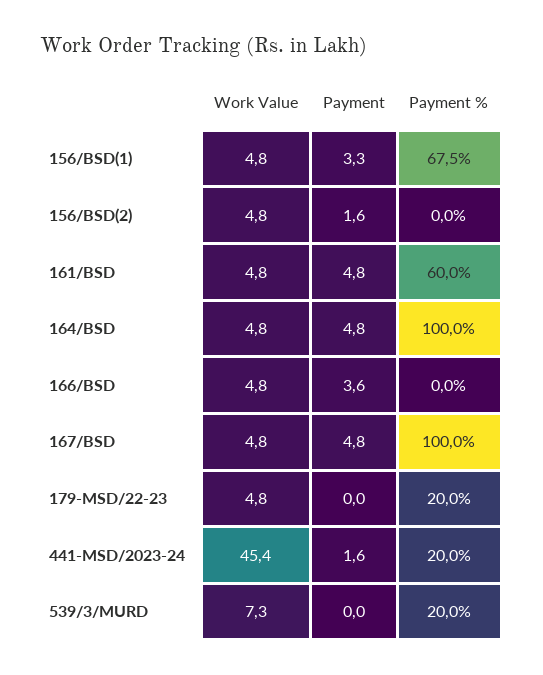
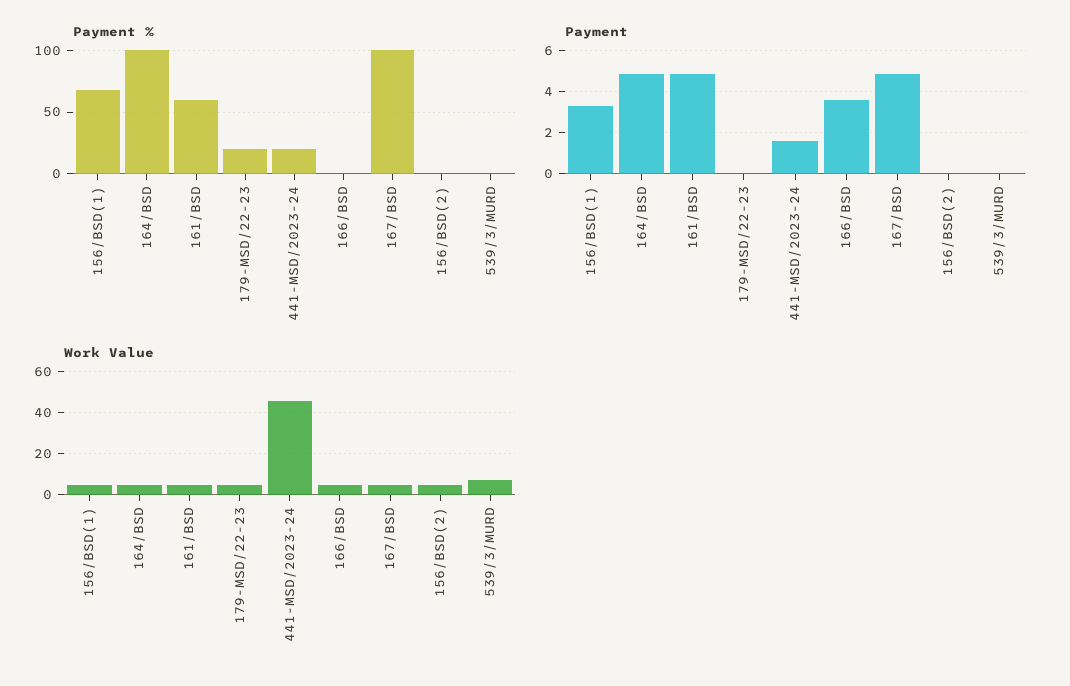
  {
    "Work Value": {
      "156/BSD(1)": 4.8,
      "156/BSD(2)": 4.8,
      "161/BSD": 4.8,
      "164/BSD": 4.8,
      "166/BSD": 4.8,
      "167/BSD": 4.8,
      "179-MSD/22-23": 4.8,
      "441-MSD/2023-24": 45.4,
      "539/3/MURD": 7.3
    },
    "Payment": {
      "156/BSD(1)": 3.3,
-     "156/BSD(2)": 1.6,
+     "156/BSD(2)": 0,
      "161/BSD": 4.8,
      "164/BSD": 4.8,
      "166/BSD": 3.6,
      "167/BSD": 4.8,
      "179-MSD/22-23": 0,
      "441-MSD/2023-24": 1.6,
      "539/3/MURD": 0
    },
    "Payment %": {
      "156/BSD(1)": 67.5,
      "156/BSD(2)": 0,
      "161/BSD": 60,
      "164/BSD": 100,
      "166/BSD": 0,
      "167/BSD": 100,
      "179-MSD/22-23": 20,
      "441-MSD/2023-24": 20,
-     "539/3/MURD": 20
+     "539/3/MURD": 0
    }
  }

